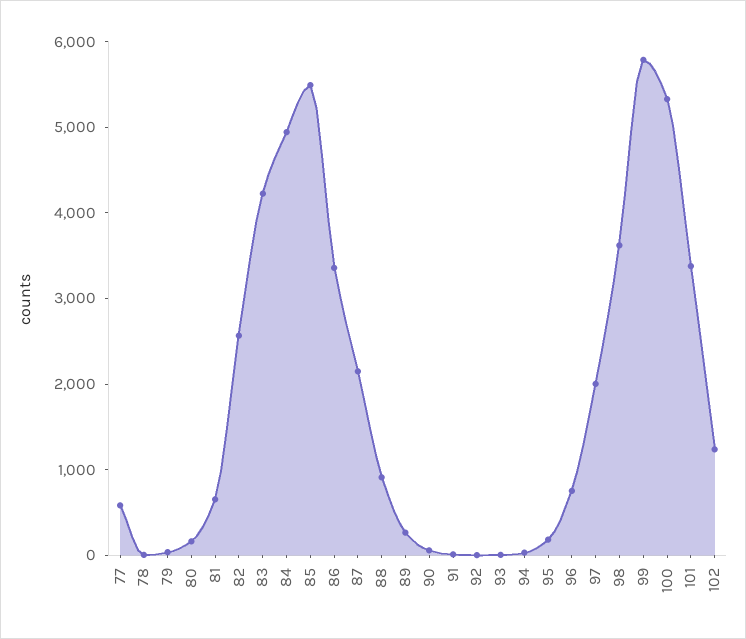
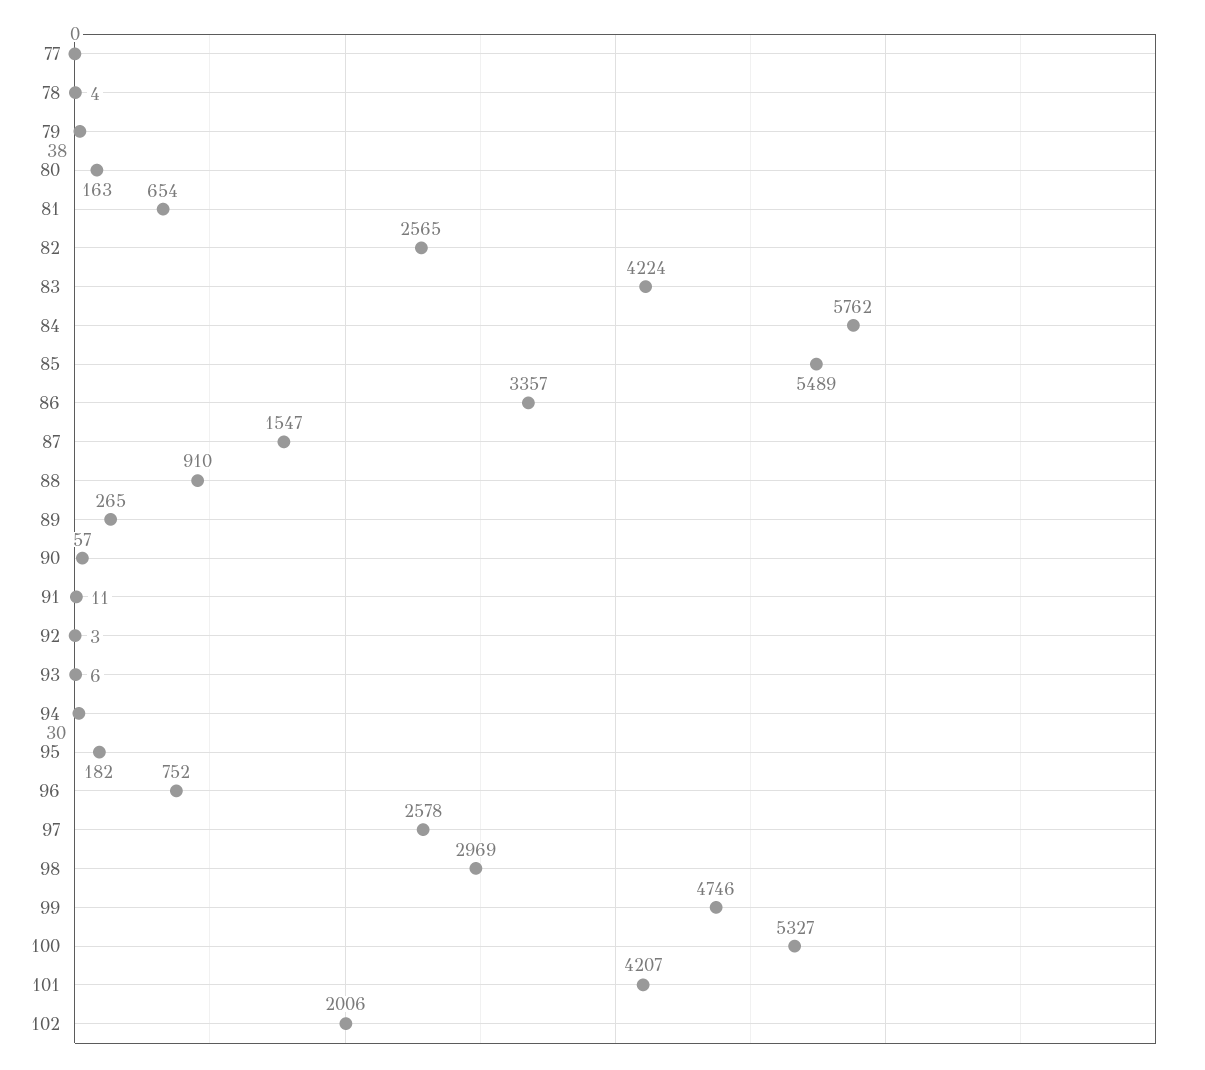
  {
-   "77": 600,
+   "77": 0,
    "78": 4,
    "79": 38,
    "80": 163,
    "81": 654,
    "82": 2565,
    "83": 4224,
-   "84": 5000,
+   "84": 5762,
    "85": 5489,
    "86": 3357,
-   "87": 2200,
+   "87": 1547,
    "88": 910,
    "89": 265,
    "90": 57,
    "91": 11,
    "92": 3,
    "93": 6,
    "94": 30,
    "95": 182,
    "96": 752,
-   "97": 2000,
+   "97": 2578,
-   "98": 3600,
+   "98": 2969,
-   "99": 5800,
+   "99": 4746,
    "100": 5327,
-   "101": 3400,
+   "101": 4207,
-   "102": 1200
+   "102": 2006
  }

